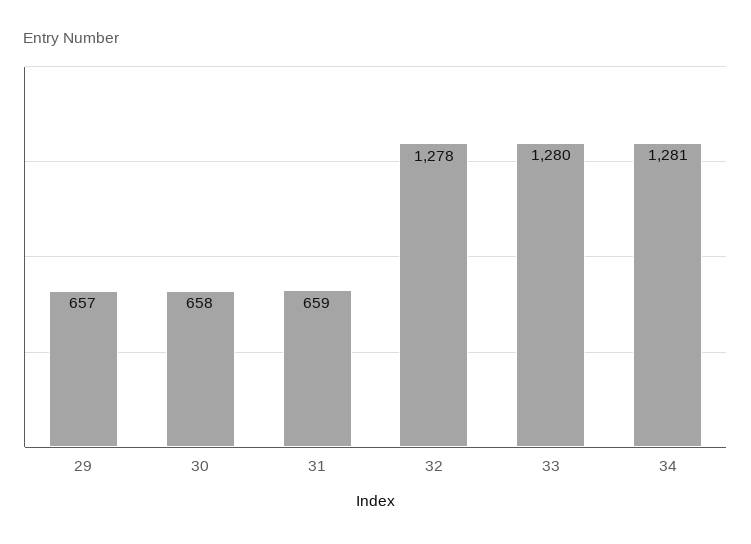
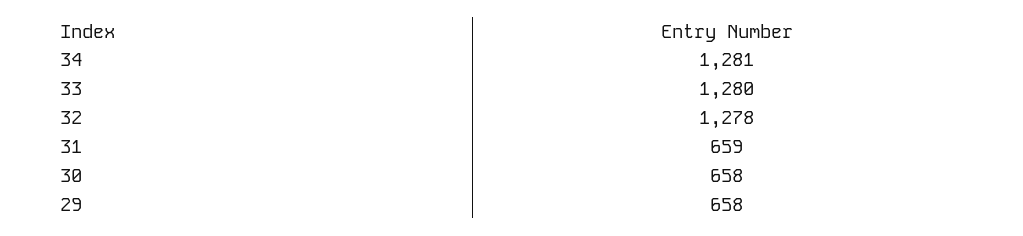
  {
-   "29": 657,
+   "29": 658,
    "30": 658,
    "31": 659,
    "32": 1278,
    "33": 1280,
    "34": 1281
  }

